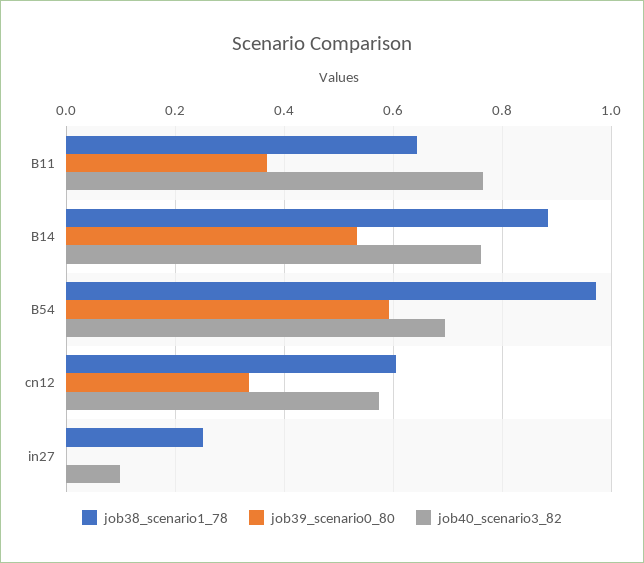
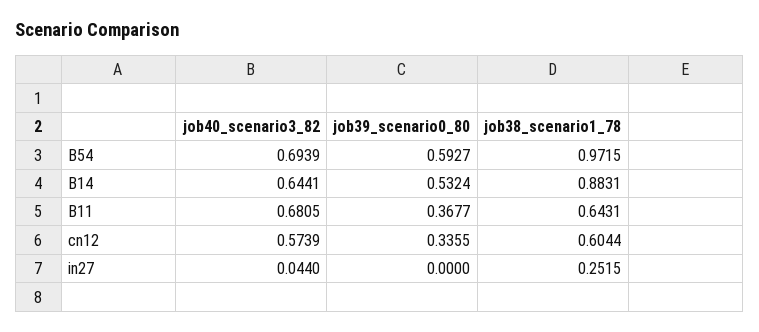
  {
    "job38_scenario1_78": {
      "B11": 0.6431,
      "B14": 0.8831,
      "B54": 0.9715,
      "cn12": 0.6044,
      "in27": 0.2515
    },
    "job39_scenario0_80": {
      "B11": 0.3677,
      "B14": 0.5324,
      "B54": 0.5927,
      "cn12": 0.3355,
      "in27": 0
    },
    "job40_scenario3_82": {
-     "B11": 0.76,
+     "B11": 0.6805,
-     "B14": 0.76,
+     "B14": 0.6441,
      "B54": 0.6939,
      "cn12": 0.5739,
-     "in27": 0.1
+     "in27": 0.044
    }
  }

